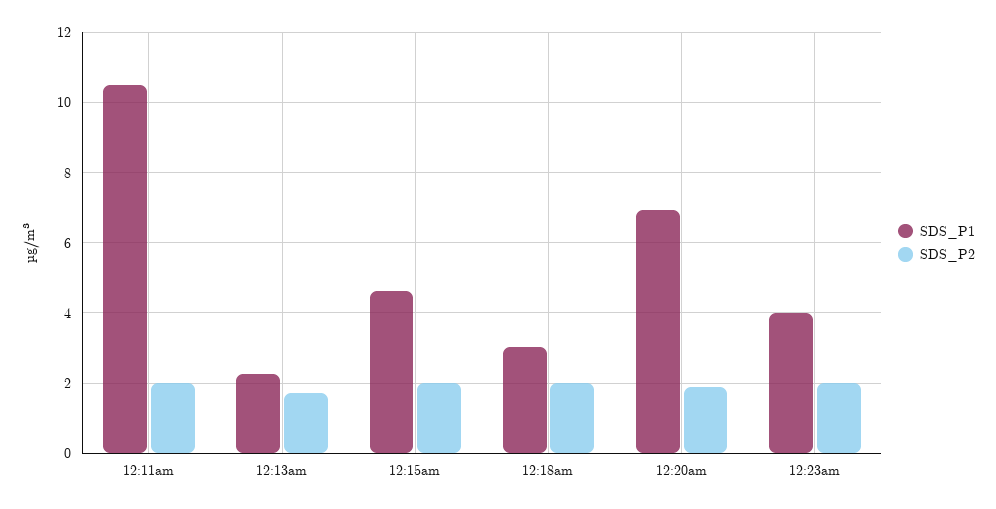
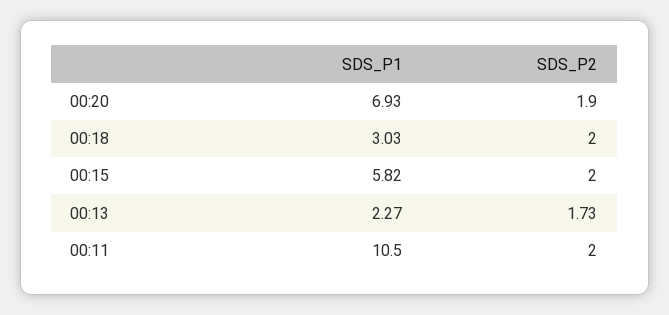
  {
    "SDS_P1": {
      "12:11am": 10.5,
      "12:13am": 2.27,
-     "12:15am": 4.6,
+     "12:15am": 5.82,
      "12:18am": 3.03,
-     "12:20am": 6.93,
+     "12:20am": 6.93
-     "12:23am": 4
    },
    "SDS_P2": {
      "12:11am": 2,
      "12:13am": 1.73,
      "12:15am": 2,
      "12:18am": 2,
-     "12:20am": 1.9,
+     "12:20am": 1.9
-     "12:23am": 2
    }
  }

